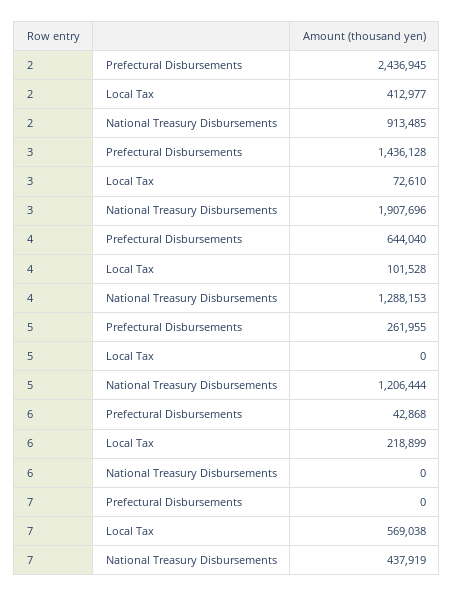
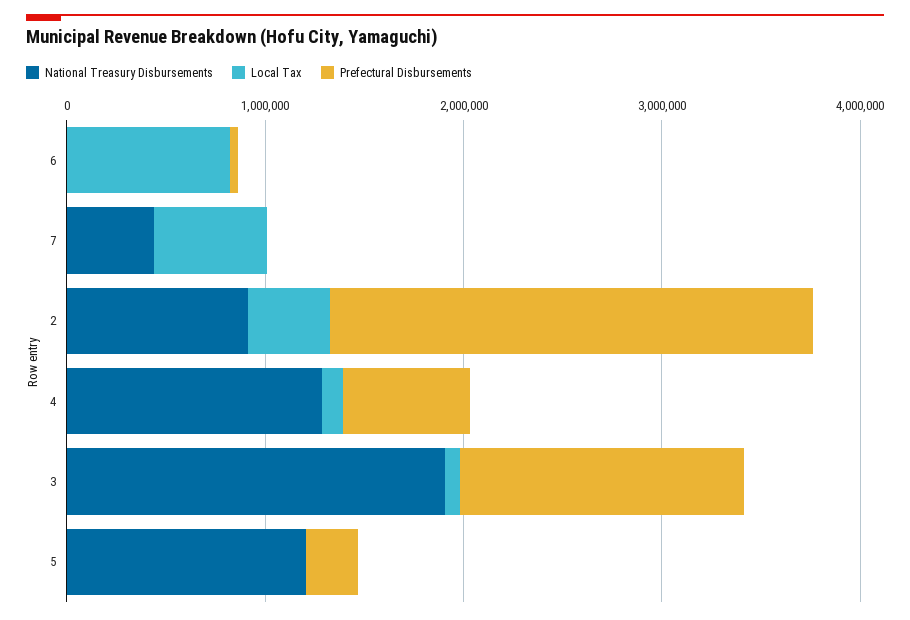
  {
    "Prefectural Disbursements": {
      "2": 2436945,
      "3": 1436128,
      "4": 644040,
      "5": 261955,
      "6": 42868,
      "7": 0
    },
    "Local Tax": {
      "2": 412977,
      "3": 72610,
      "4": 101528,
      "5": 0,
-     "6": 218899,
+     "6": 800000,
      "7": 569038
    },
    "National Treasury Disbursements": {
      "2": 913485,
      "3": 1907696,
      "4": 1288153,
      "5": 1206444,
      "6": 0,
      "7": 437919
    }
  }

